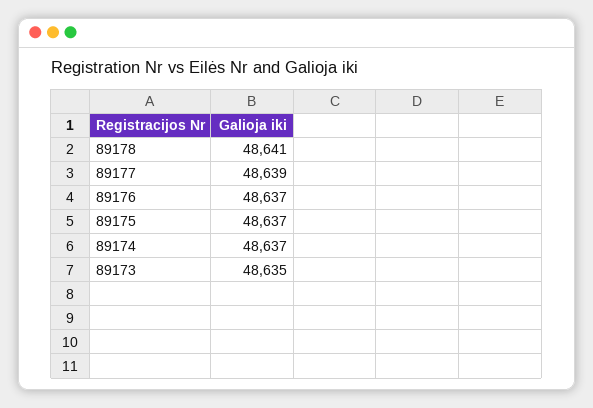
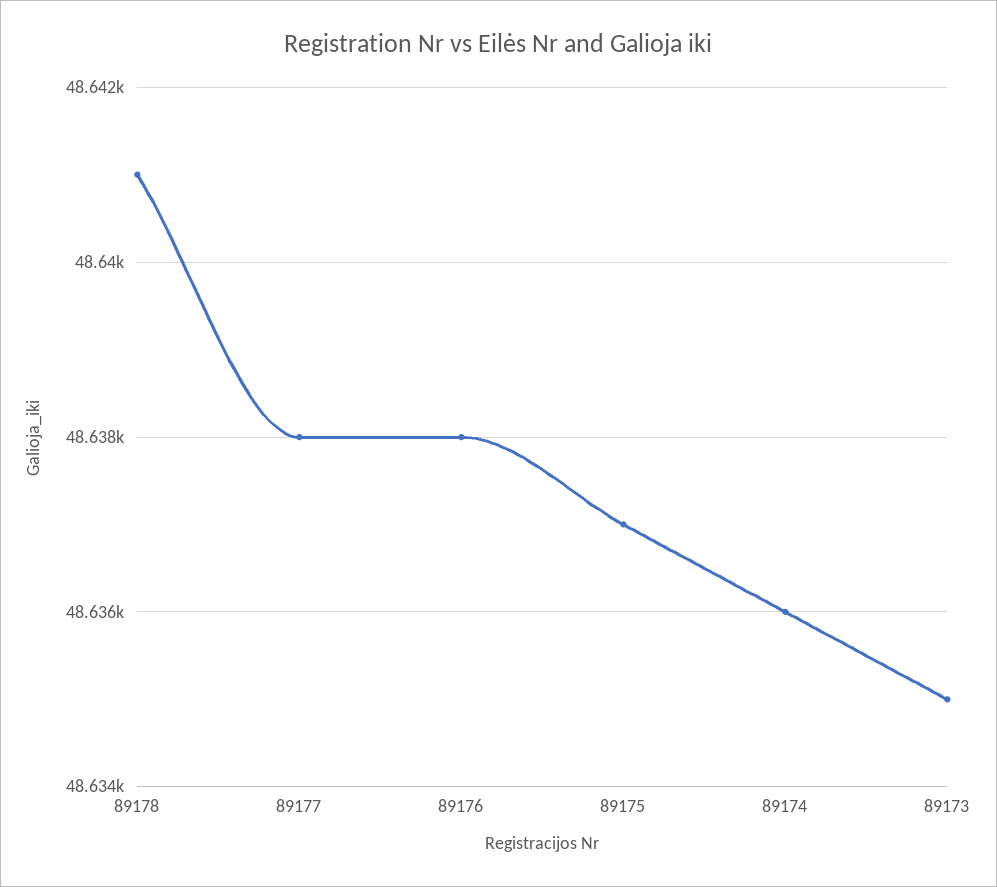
  {
    "89178": 48641,
-   "89177": 48639,
+   "89177": 48638,
-   "89176": 48637,
+   "89176": 48638,
    "89175": 48637,
-   "89174": 48637,
+   "89174": 48636,
    "89173": 48635
  }

